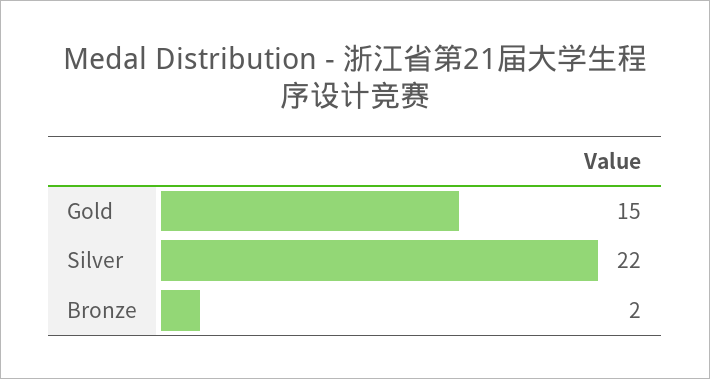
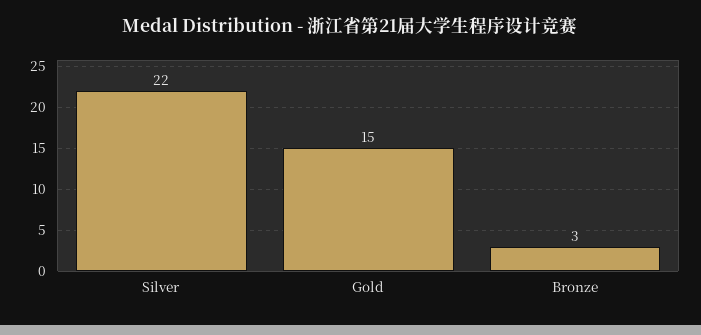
  {
    "Gold": 15,
    "Silver": 22,
-   "Bronze": 2
+   "Bronze": 3
  }

